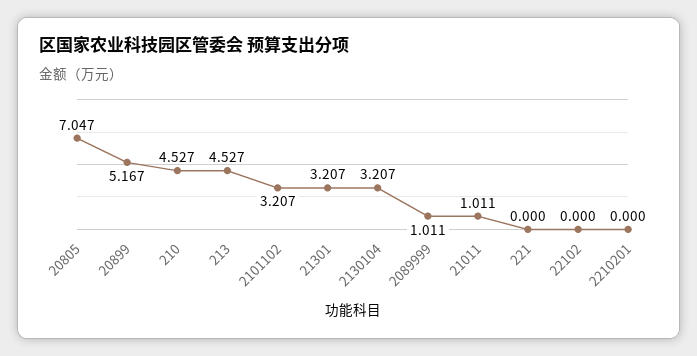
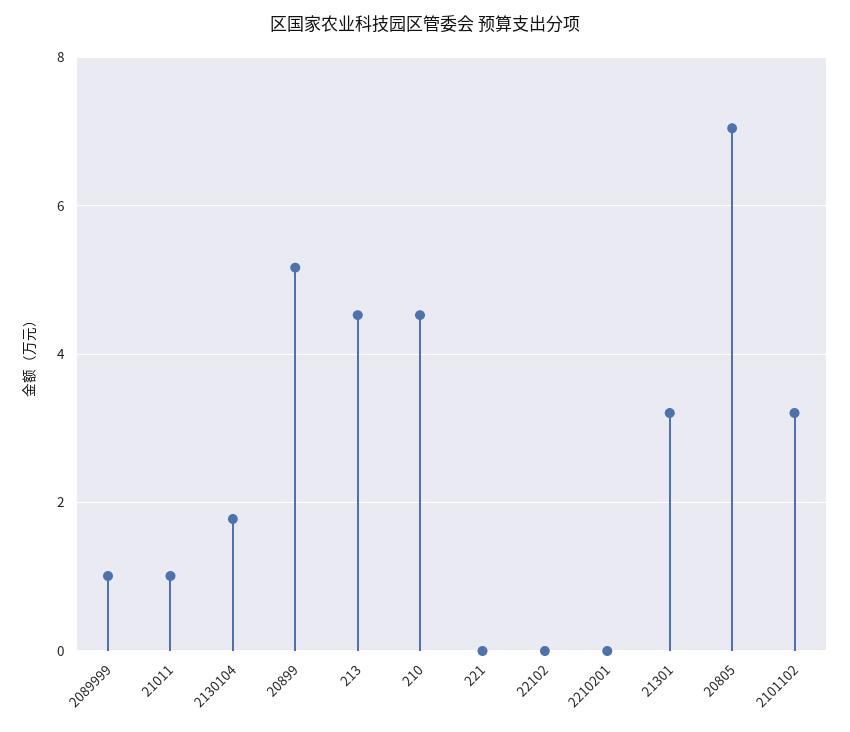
  {
    "20805": 7.047,
    "20899": 5.167,
    "210": 4.527,
    "213": 4.527,
    "2101102": 3.207,
    "21301": 3.207,
-   "2130104": 3.207,
+   "2130104": 1.8,
    "2089999": 1.011,
    "21011": 1.011,
    "221": 0,
    "22102": 0,
    "2210201": 0
  }

